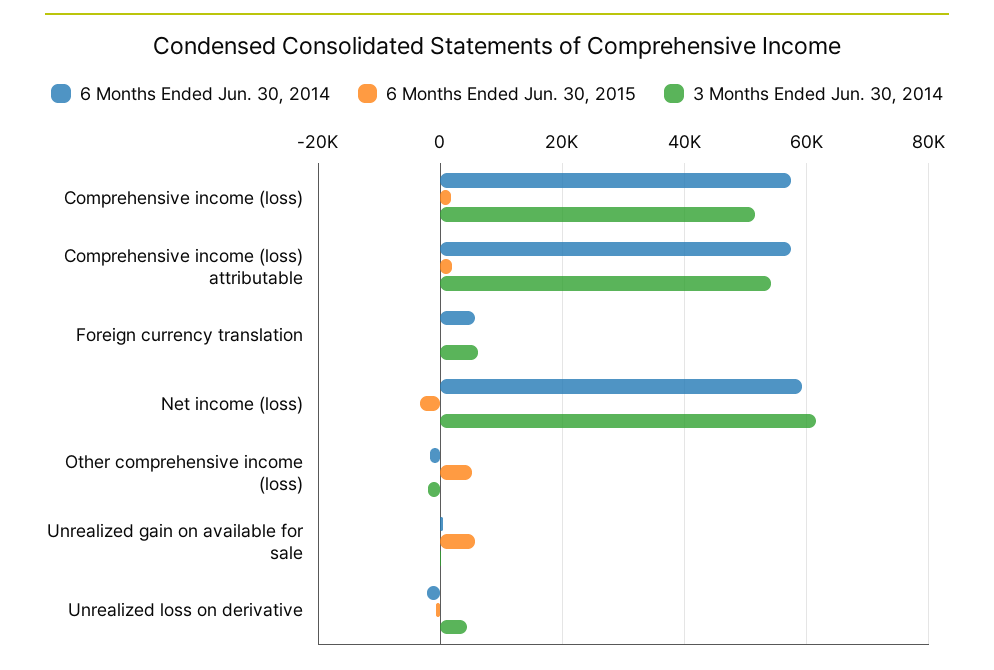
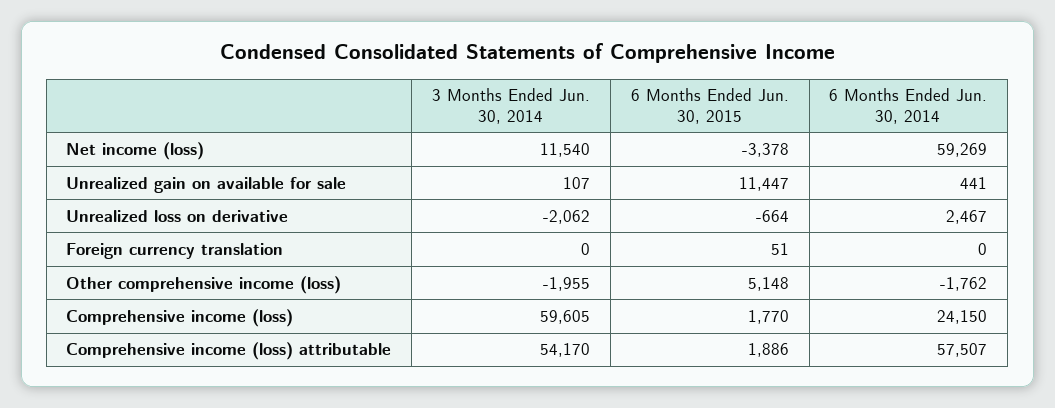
  {
    "6 Months Ended Jun. 30, 2014": {
-     "Comprehensive income (loss)": 58000,
+     "Comprehensive income (loss)": 24150,
      "Comprehensive income (loss) attributable": 57507,
-     "Foreign currency translation": 6000,
+     "Foreign currency translation": 0,
      "Net income (loss)": 59269,
      "Other comprehensive income (loss)": -1762,
      "Unrealized gain on available for sale": 441,
-     "Unrealized loss on derivative": -2000
+     "Unrealized loss on derivative": 2467
    },
    "6 Months Ended Jun. 30, 2015": {
      "Comprehensive income (loss)": 1770,
      "Comprehensive income (loss) attributable": 1886,
      "Foreign currency translation": 51,
      "Net income (loss)": -3378,
      "Other comprehensive income (loss)": 5148,
-     "Unrealized gain on available for sale": 6000,
+     "Unrealized gain on available for sale": 11447,
      "Unrealized loss on derivative": -664
    },
    "3 Months Ended Jun. 30, 2014": {
-     "Comprehensive income (loss)": 52000,
+     "Comprehensive income (loss)": 59605,
      "Comprehensive income (loss) attributable": 54170,
-     "Foreign currency translation": 6000,
+     "Foreign currency translation": 0,
-     "Net income (loss)": 62000,
+     "Net income (loss)": 11540,
      "Other comprehensive income (loss)": -1955,
      "Unrealized gain on available for sale": 107,
-     "Unrealized loss on derivative": 4000
+     "Unrealized loss on derivative": -2062
    }
  }

